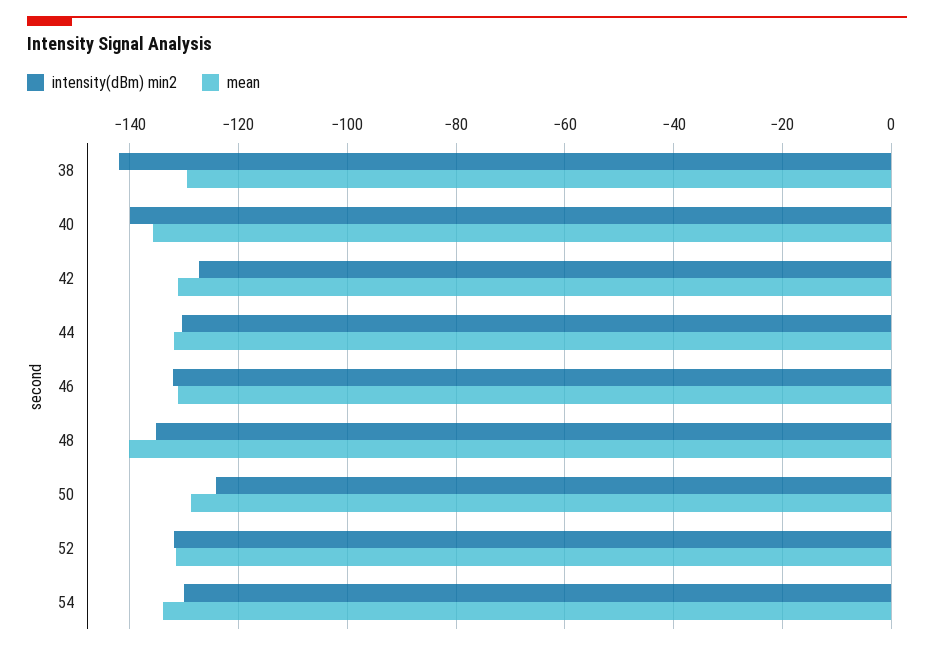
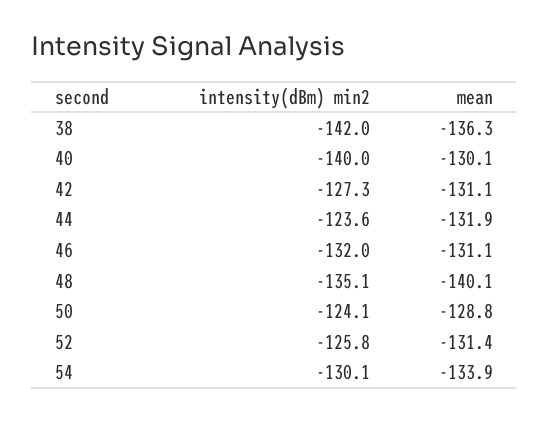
  {
    "intensity(dBm) min2": {
      "38": -142,
      "40": -140,
      "42": -127.3,
-     "44": -130,
+     "44": -123.6,
      "46": -132,
      "48": -135.1,
      "50": -124.1,
-     "52": -132,
+     "52": -125.8,
      "54": -130.1
    },
    "mean": {
-     "38": -130,
+     "38": -136.3,
-     "40": -136,
+     "40": -130.1,
      "42": -131.1,
      "44": -131.9,
      "46": -131.1,
      "48": -140.1,
      "50": -128.8,
      "52": -131.4,
      "54": -133.9
    }
  }

